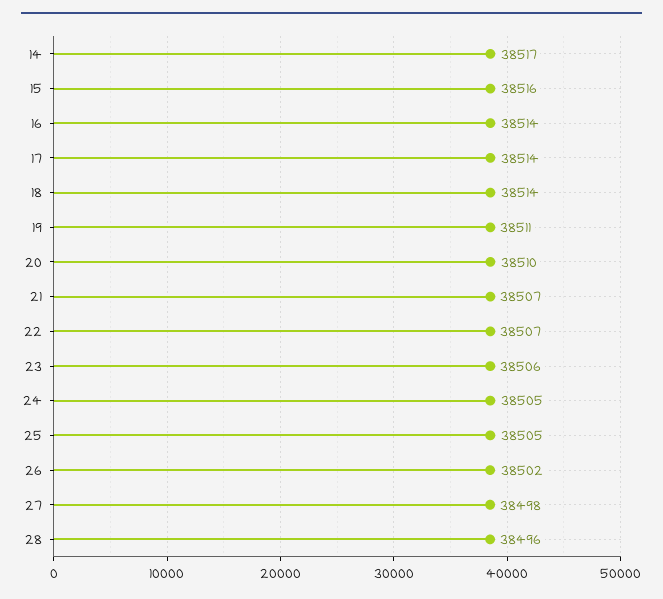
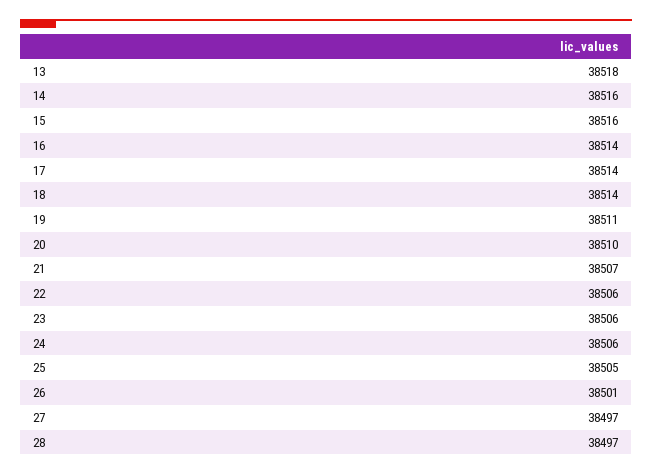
  {
-   "14": 38517,
+   "14": 38516,
    "15": 38516,
    "16": 38514,
    "17": 38514,
    "18": 38514,
    "19": 38511,
    "20": 38510,
    "21": 38507,
-   "22": 38507,
+   "22": 38506,
    "23": 38506,
-   "24": 38505,
+   "24": 38506,
    "25": 38505,
-   "26": 38502,
+   "26": 38501,
-   "27": 38498,
+   "27": 38497,
-   "28": 38496
+   "28": 38497,
+   "13": 38518
  }

